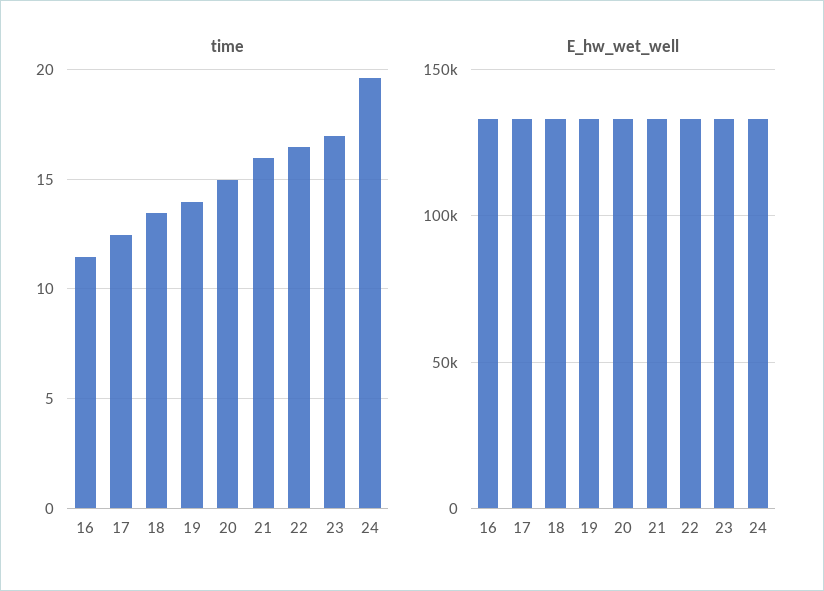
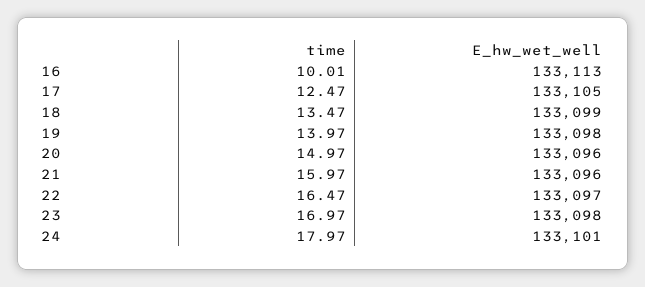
  {
    "time": {
-     "16": 11.5,
+     "16": 10.01,
      "17": 12.47,
      "18": 13.47,
      "19": 13.97,
      "20": 14.97,
      "21": 15.97,
      "22": 16.47,
      "23": 16.97,
-     "24": 19.5
+     "24": 17.97
    },
    "E_hw_wet_well": {
      "16": 133113,
      "17": 133105,
      "18": 133099,
      "19": 133098,
      "20": 133096,
      "21": 133096,
      "22": 133097,
      "23": 133098,
      "24": 133101
    }
  }

